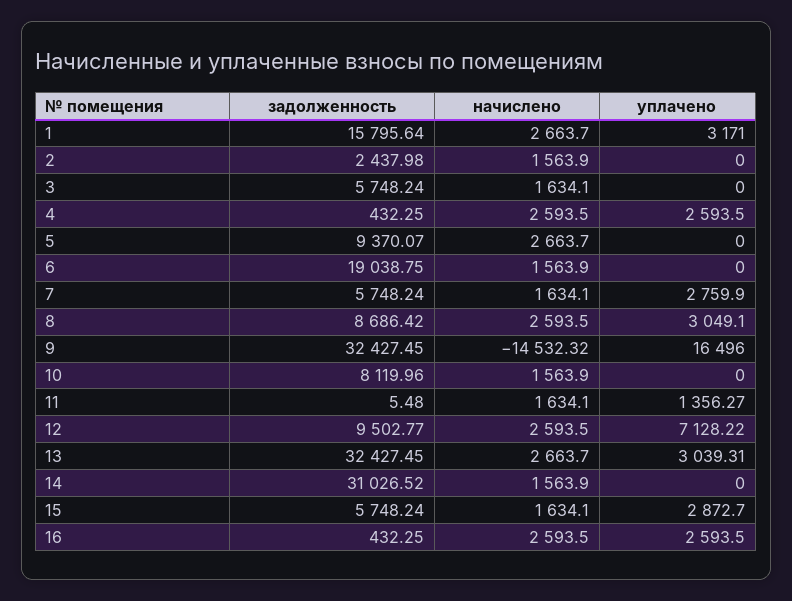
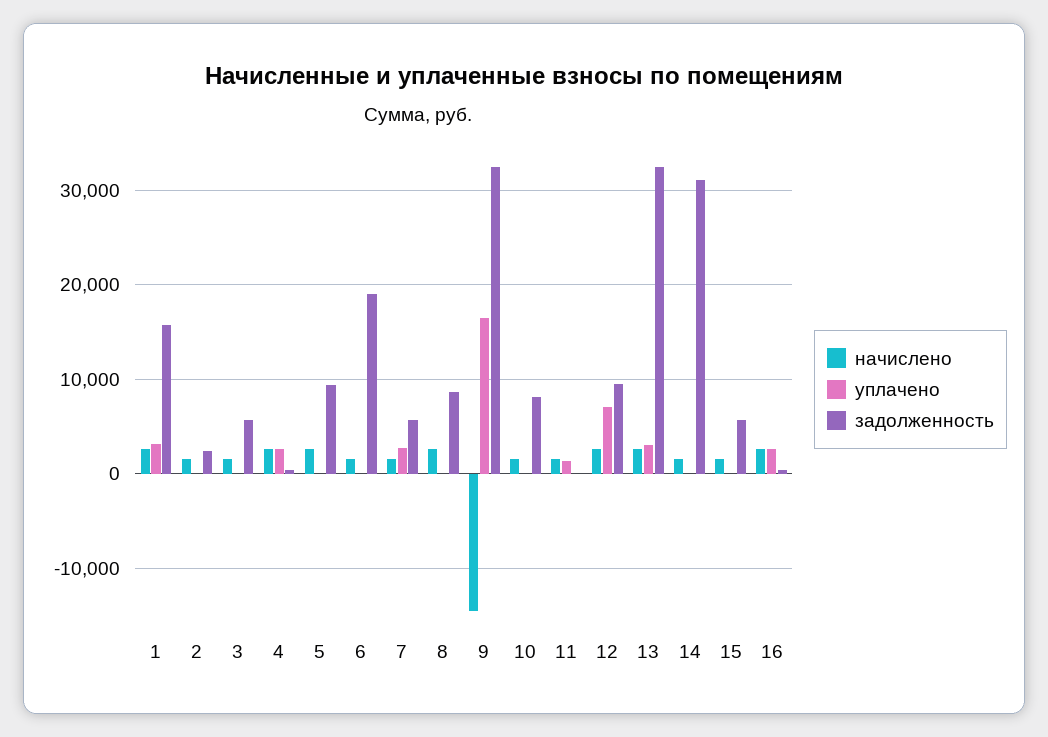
  {
    "задолженность": {
      "1": 15795.64,
      "2": 2437.98,
      "3": 5748.24,
      "4": 432.25,
      "5": 9370.07,
      "6": 19038.75,
      "7": 5748.24,
      "8": 8686.42,
      "9": 32427.45,
      "10": 8119.96,
      "11": 5.48,
      "12": 9502.77,
      "13": 32427.45,
      "14": 31026.52,
      "15": 5748.24,
      "16": 432.25
    },
    "начислено": {
      "1": 2663.7,
      "2": 1563.9,
      "3": 1634.1,
      "4": 2593.5,
      "5": 2663.7,
      "6": 1563.9,
      "7": 1634.1,
      "8": 2593.5,
      "9": -14532.32,
      "10": 1563.9,
      "11": 1634.1,
      "12": 2593.5,
      "13": 2663.7,
      "14": 1563.9,
      "15": 1634.1,
      "16": 2593.5
    },
    "уплачено": {
      "1": 3171,
      "2": 0,
      "3": 0,
      "4": 2593.5,
      "5": 0,
      "6": 0,
      "7": 2759.9,
-     "8": 3049.1,
+     "8": 0,
      "9": 16496,
      "10": 0,
      "11": 1356.27,
      "12": 7128.22,
      "13": 3039.31,
      "14": 0,
-     "15": 2872.7,
+     "15": 0,
      "16": 2593.5
    }
  }

